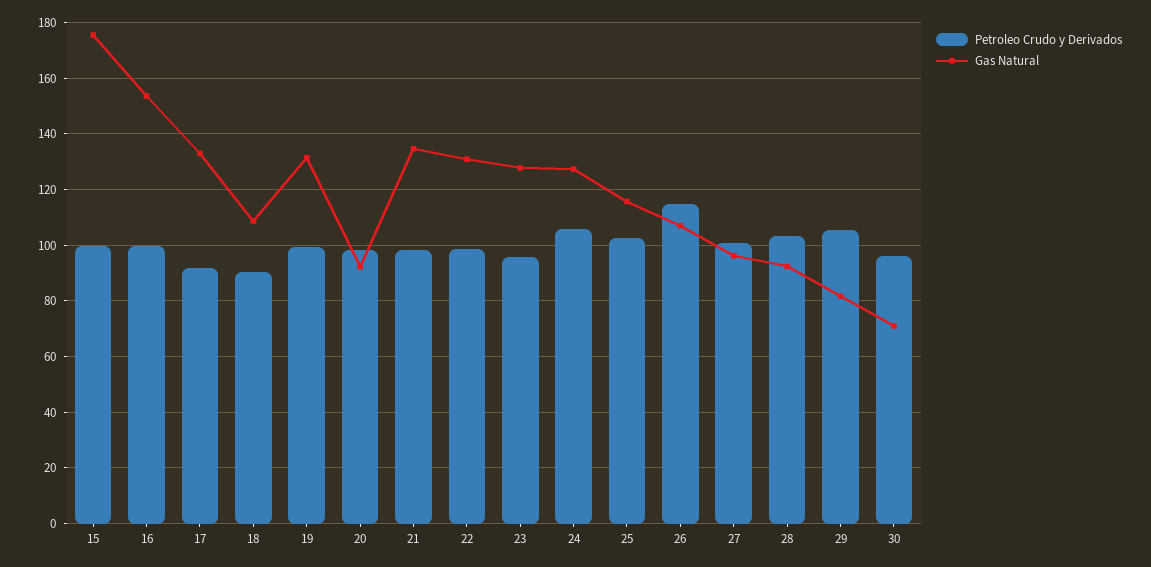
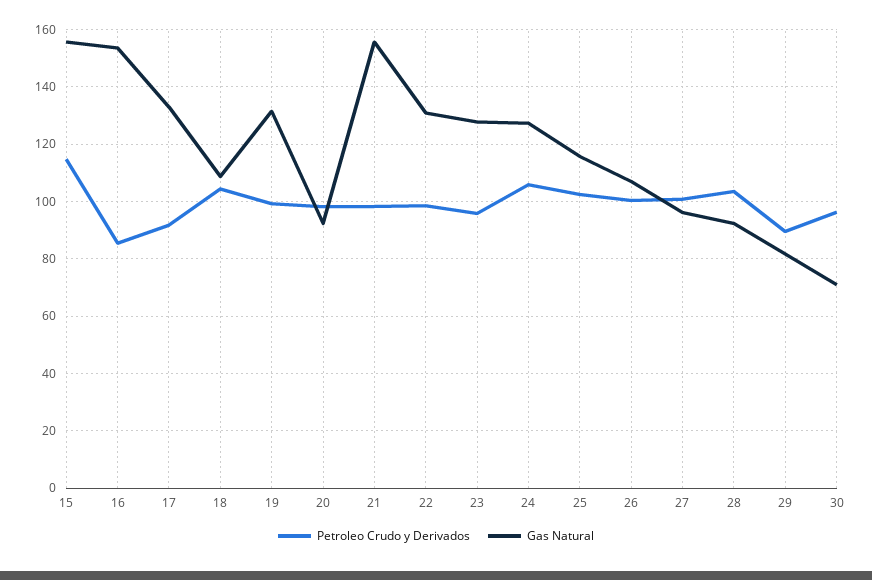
  {
    "Petroleo Crudo y Derivados": {
-     "15": 100,
+     "15": 115,
-     "16": 100,
+     "16": 85,
      "17": 92.5,
-     "18": 90,
+     "18": 105,
      "19": 100,
      "20": 97.5,
      "21": 97.5,
      "22": 97.5,
      "23": 95,
      "24": 105,
      "25": 102.5,
-     "26": 115,
+     "26": 100,
      "27": 100,
      "28": 102.5,
-     "29": 105,
+     "29": 90,
      "30": 97.5
    },
    "Gas Natural": {
-     "15": 175,
+     "15": 155,
      "16": 152.5,
      "17": 132.5,
      "18": 107.5,
      "19": 132.5,
      "20": 92.5,
-     "21": 135,
+     "21": 155,
      "22": 130,
      "23": 127.5,
      "24": 127.5,
      "25": 115,
      "26": 107.5,
      "27": 95,
      "28": 92.5,
      "29": 82.5,
      "30": 70
    }
  }

